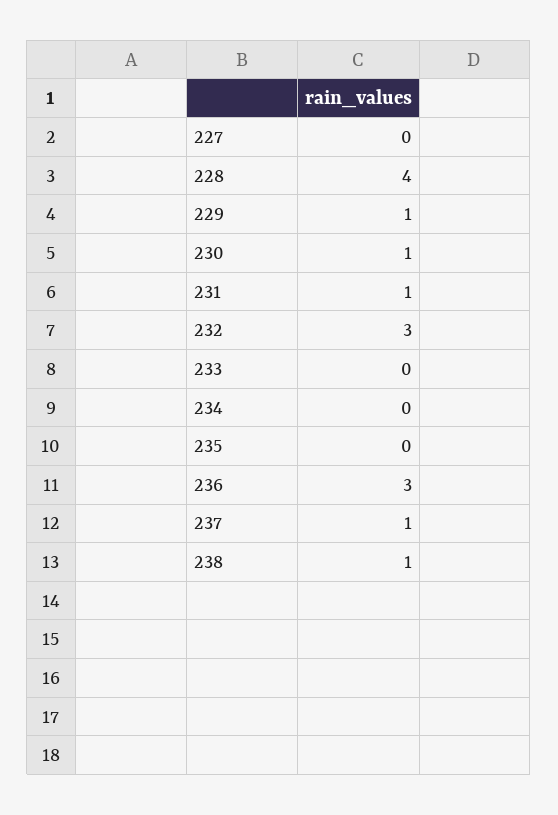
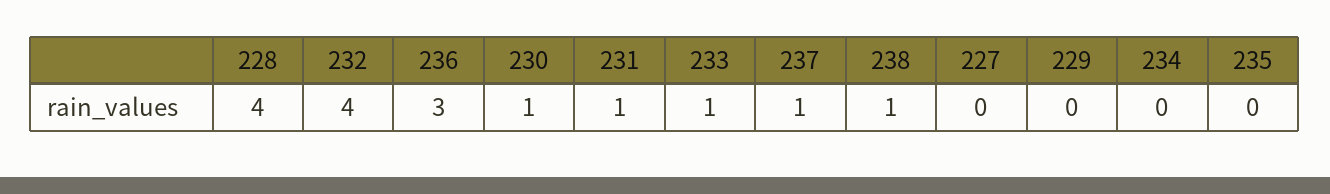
  {
    "227": 0,
    "228": 4,
-   "229": 1,
+   "229": 0,
    "230": 1,
    "231": 1,
-   "232": 3,
+   "232": 4,
-   "233": 0,
+   "233": 1,
    "234": 0,
    "235": 0,
    "236": 3,
    "237": 1,
    "238": 1
  }

